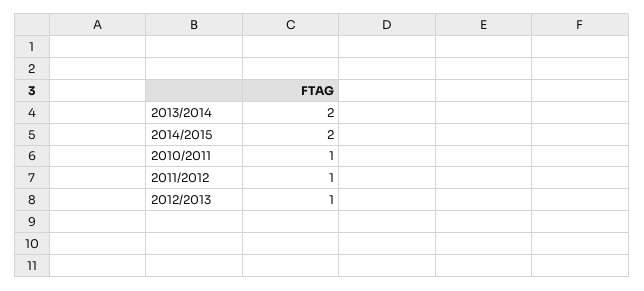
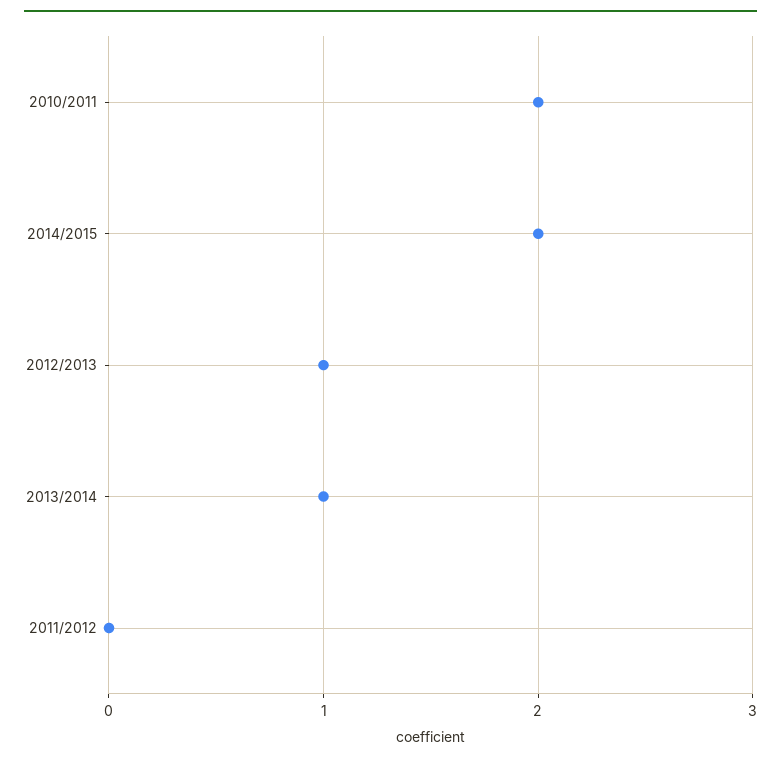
  {
-   "2013/2014": 2,
+   "2013/2014": 1,
    "2014/2015": 2,
-   "2010/2011": 1,
+   "2010/2011": 2,
-   "2011/2012": 1,
+   "2011/2012": 0,
    "2012/2013": 1
  }

